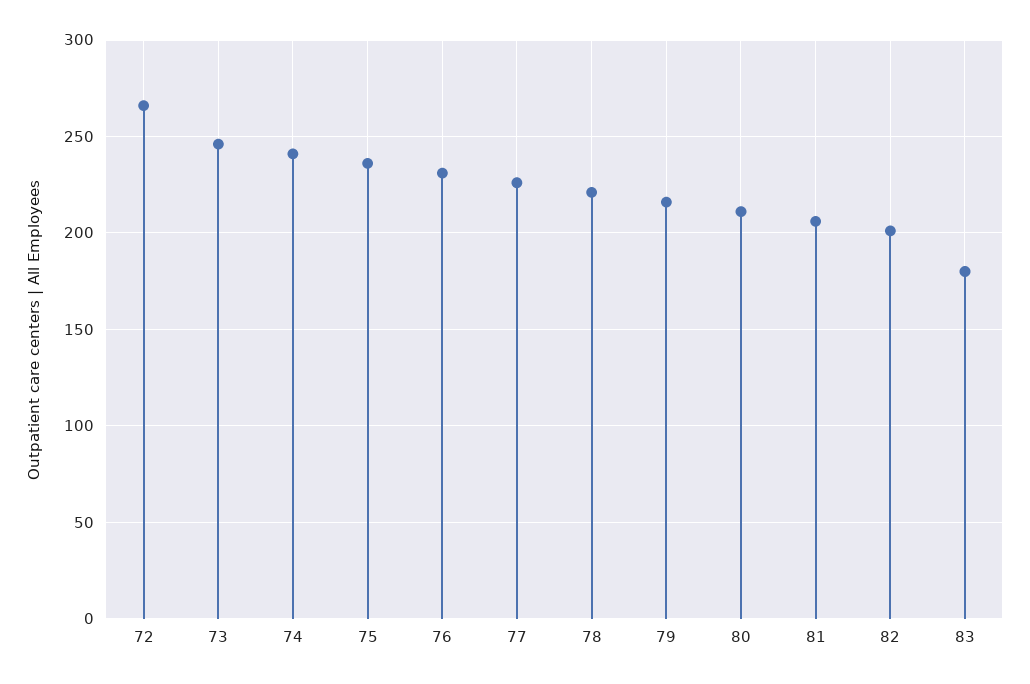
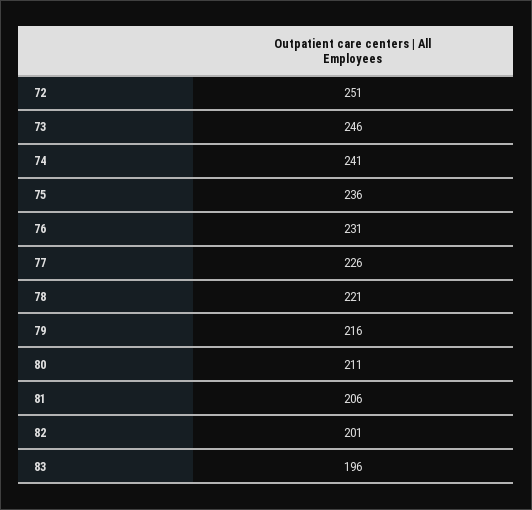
  {
-   "72": 265,
+   "72": 251,
    "73": 246,
    "74": 241,
    "75": 236,
    "76": 231,
    "77": 226,
    "78": 221,
    "79": 216,
    "80": 211,
    "81": 206,
    "82": 201,
-   "83": 180
+   "83": 196
  }

